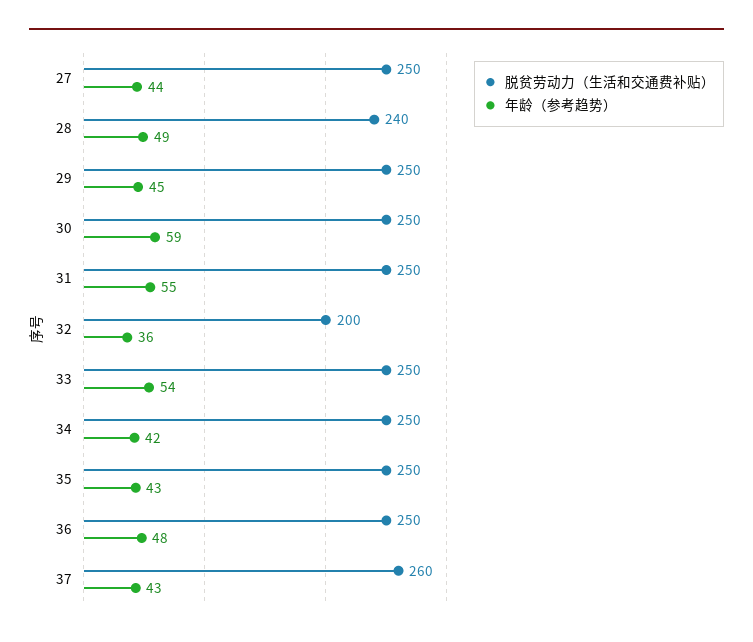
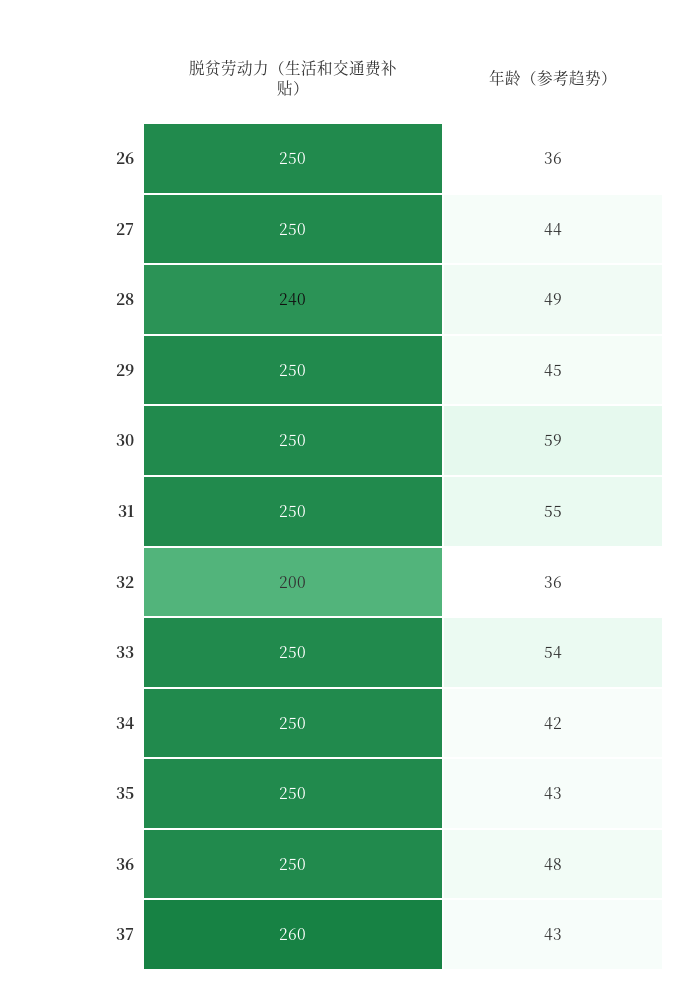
  {
    "脱贫劳动力（生活和交通费补贴）": {
      "27": 250,
      "28": 240,
      "29": 250,
      "30": 250,
      "31": 250,
      "32": 200,
      "33": 250,
      "34": 250,
      "35": 250,
      "36": 250,
-     "37": 260
+     "37": 260,
+     "26": 250
    },
    "年龄（参考趋势）": {
      "27": 44,
      "28": 49,
      "29": 45,
      "30": 59,
      "31": 55,
      "32": 36,
      "33": 54,
      "34": 42,
      "35": 43,
      "36": 48,
-     "37": 43
+     "37": 43,
+     "26": 36
    }
  }

